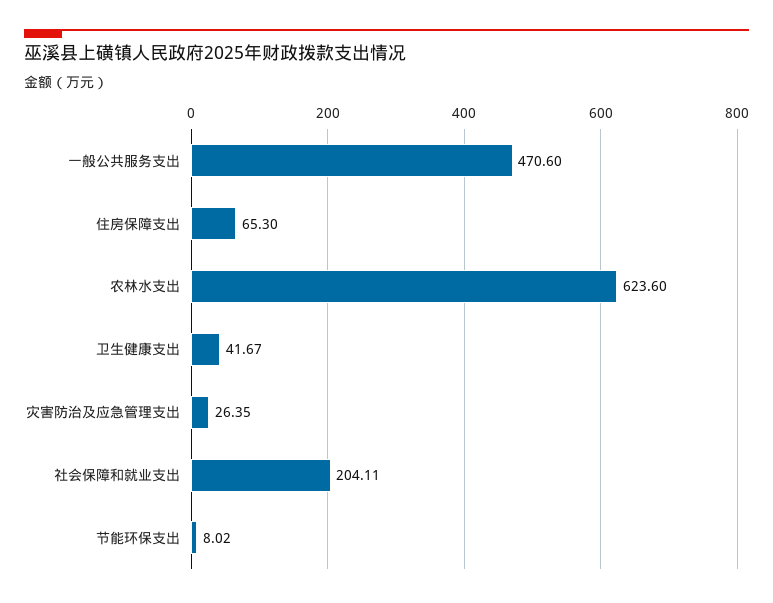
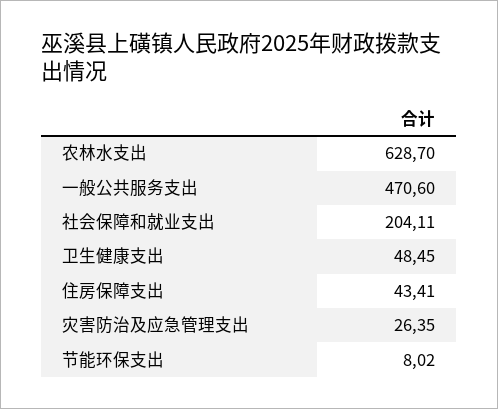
  {
    "一般公共服务支出": 470.6,
-   "住房保障支出": 65.3,
+   "住房保障支出": 43.41,
-   "农林水支出": 623.6,
+   "农林水支出": 628.7,
-   "卫生健康支出": 41.67,
+   "卫生健康支出": 48.45,
    "灾害防治及应急管理支出": 26.35,
    "社会保障和就业支出": 204.11,
    "节能环保支出": 8.02
  }

